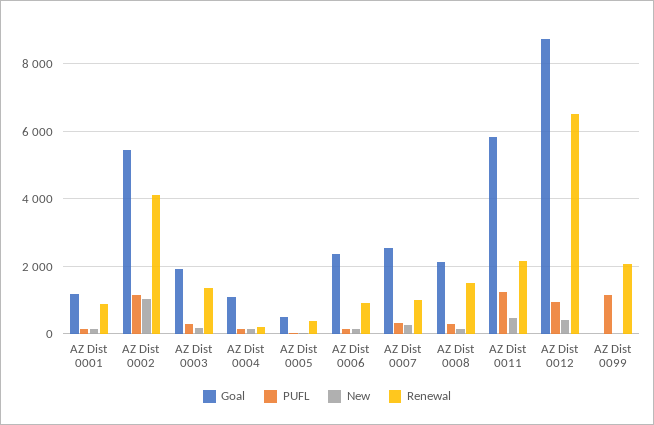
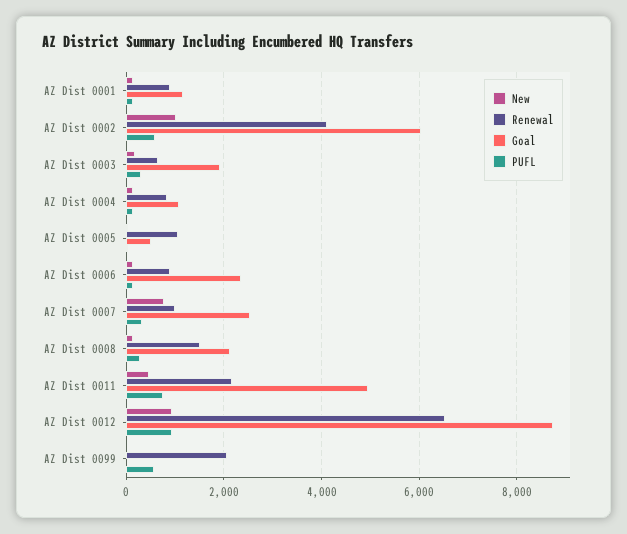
  {
    "Goal": {
      "AZ Dist 0001": 1200,
-     "AZ Dist 0002": 5400,
+     "AZ Dist 0002": 6000,
      "AZ Dist 0003": 2000,
      "AZ Dist 0004": 1000,
      "AZ Dist 0005": 400,
      "AZ Dist 0006": 2400,
      "AZ Dist 0007": 2600,
      "AZ Dist 0008": 2200,
-     "AZ Dist 0011": 5800,
+     "AZ Dist 0011": 5000,
      "AZ Dist 0012": 8800,
      "AZ Dist 0099": 0
    },
    "PUFL": {
      "AZ Dist 0001": 200,
-     "AZ Dist 0002": 1200,
+     "AZ Dist 0002": 600,
      "AZ Dist 0003": 200,
      "AZ Dist 0004": 200,
      "AZ Dist 0005": 0,
      "AZ Dist 0006": 200,
      "AZ Dist 0007": 400,
      "AZ Dist 0008": 200,
-     "AZ Dist 0011": 1200,
+     "AZ Dist 0011": 800,
      "AZ Dist 0012": 1000,
-     "AZ Dist 0099": 1200
+     "AZ Dist 0099": 600
    },
    "New": {
      "AZ Dist 0001": 200,
      "AZ Dist 0002": 1000,
      "AZ Dist 0003": 200,
      "AZ Dist 0004": 200,
      "AZ Dist 0005": 0,
      "AZ Dist 0006": 200,
-     "AZ Dist 0007": 200,
+     "AZ Dist 0007": 800,
      "AZ Dist 0008": 200,
      "AZ Dist 0011": 400,
-     "AZ Dist 0012": 400,
+     "AZ Dist 0012": 1000,
      "AZ Dist 0099": 0
    },
    "Renewal": {
      "AZ Dist 0001": 800,
      "AZ Dist 0002": 4200,
-     "AZ Dist 0003": 1400,
+     "AZ Dist 0003": 600,
-     "AZ Dist 0004": 200,
+     "AZ Dist 0004": 800,
-     "AZ Dist 0005": 400,
+     "AZ Dist 0005": 1000,
      "AZ Dist 0006": 1000,
      "AZ Dist 0007": 1000,
      "AZ Dist 0008": 1600,
      "AZ Dist 0011": 2200,
      "AZ Dist 0012": 6600,
      "AZ Dist 0099": 2000
    }
  }

